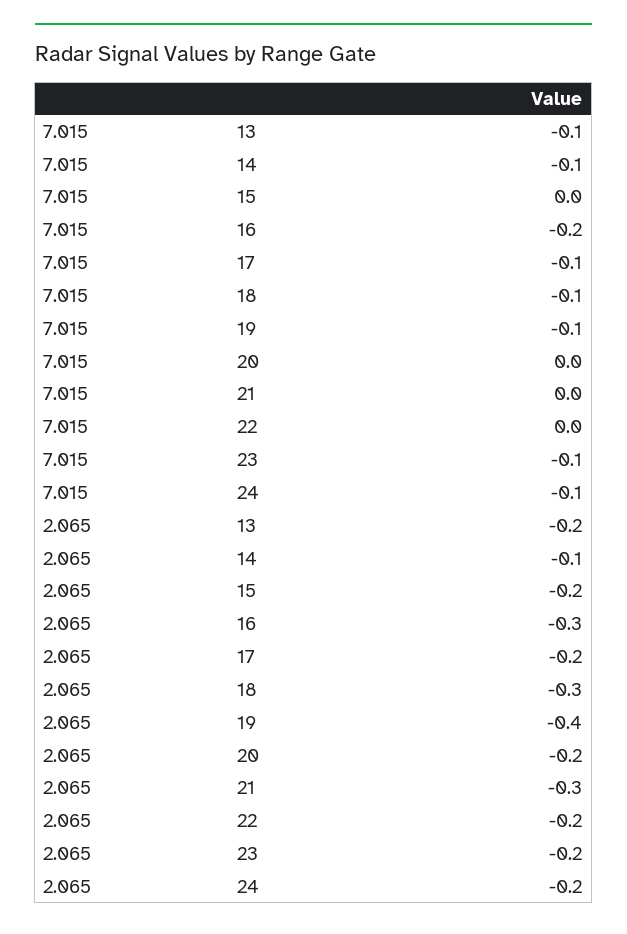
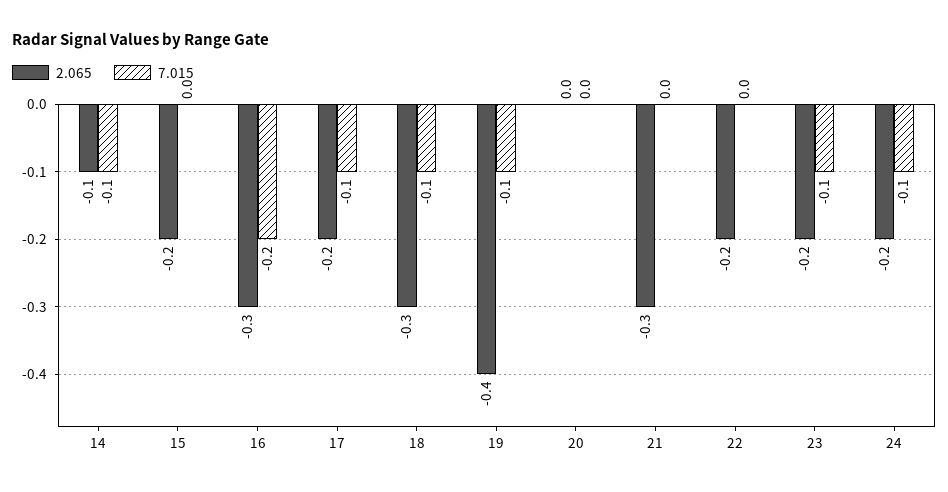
  {
    "7.015": {
-     "13": -0.1,
      "14": -0.1,
      "15": 0,
      "16": -0.2,
      "17": -0.1,
      "18": -0.1,
      "19": -0.1,
      "20": 0,
      "21": 0,
      "22": 0,
      "23": -0.1,
      "24": -0.1
    },
    "2.065": {
-     "13": -0.2,
      "14": -0.1,
      "15": -0.2,
      "16": -0.3,
      "17": -0.2,
      "18": -0.3,
      "19": -0.4,
-     "20": -0.2,
+     "20": 0,
      "21": -0.3,
      "22": -0.2,
      "23": -0.2,
      "24": -0.2
    }
  }

